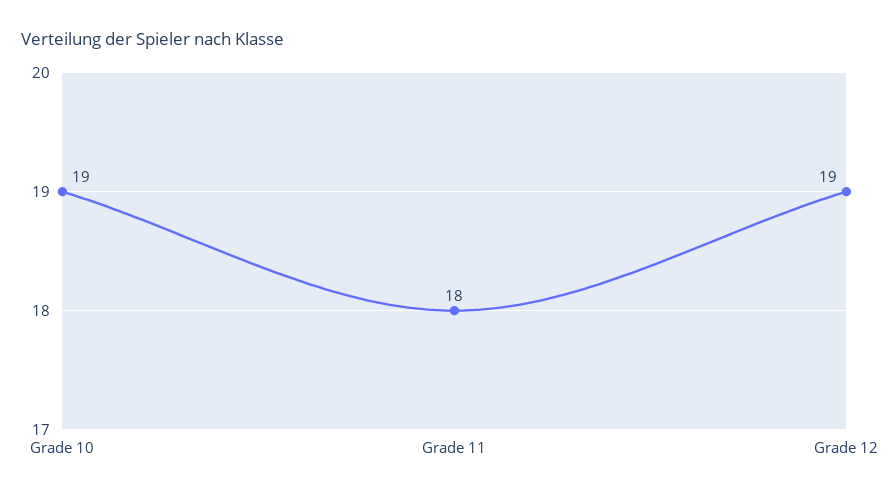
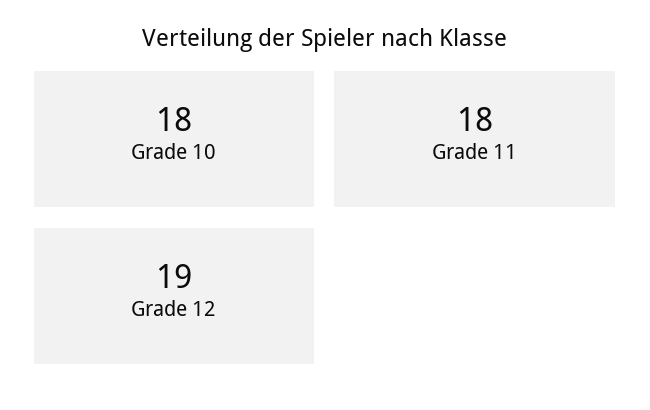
  {
-   "Grade 10": 19,
+   "Grade 10": 18,
    "Grade 11": 18,
    "Grade 12": 19
  }

